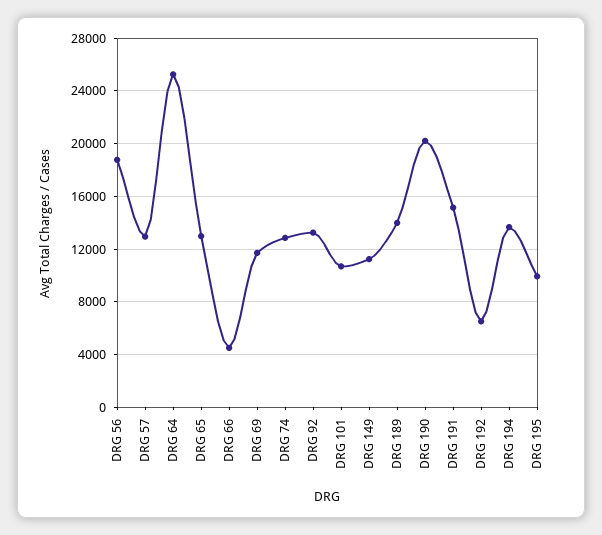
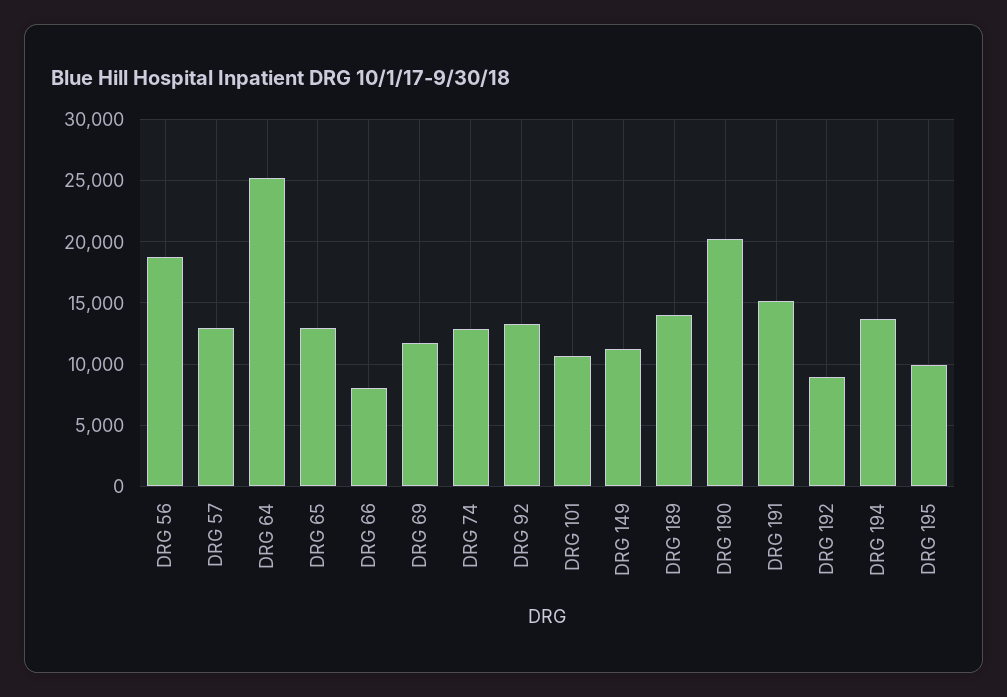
  {
    "DRG 56": 19000,
    "DRG 57": 13000,
    "DRG 64": 25500,
    "DRG 65": 13000,
-   "DRG 66": 4500,
+   "DRG 66": 8000,
    "DRG 69": 11500,
    "DRG 74": 13000,
    "DRG 92": 13500,
    "DRG 101": 10500,
    "DRG 149": 11000,
    "DRG 189": 14000,
    "DRG 190": 20000,
    "DRG 191": 15000,
-   "DRG 192": 6500,
+   "DRG 192": 9000,
    "DRG 194": 13500,
    "DRG 195": 10000
  }

